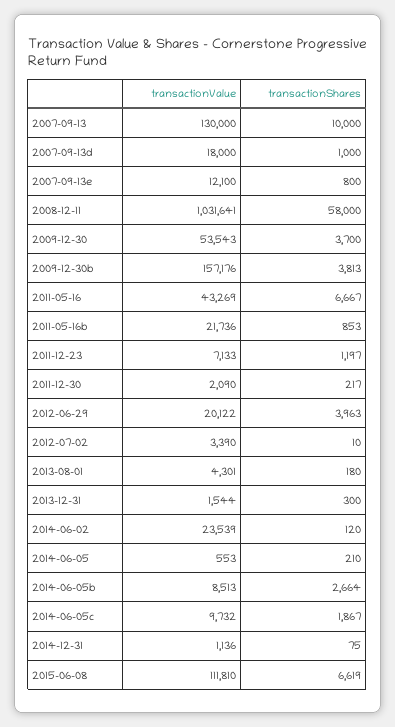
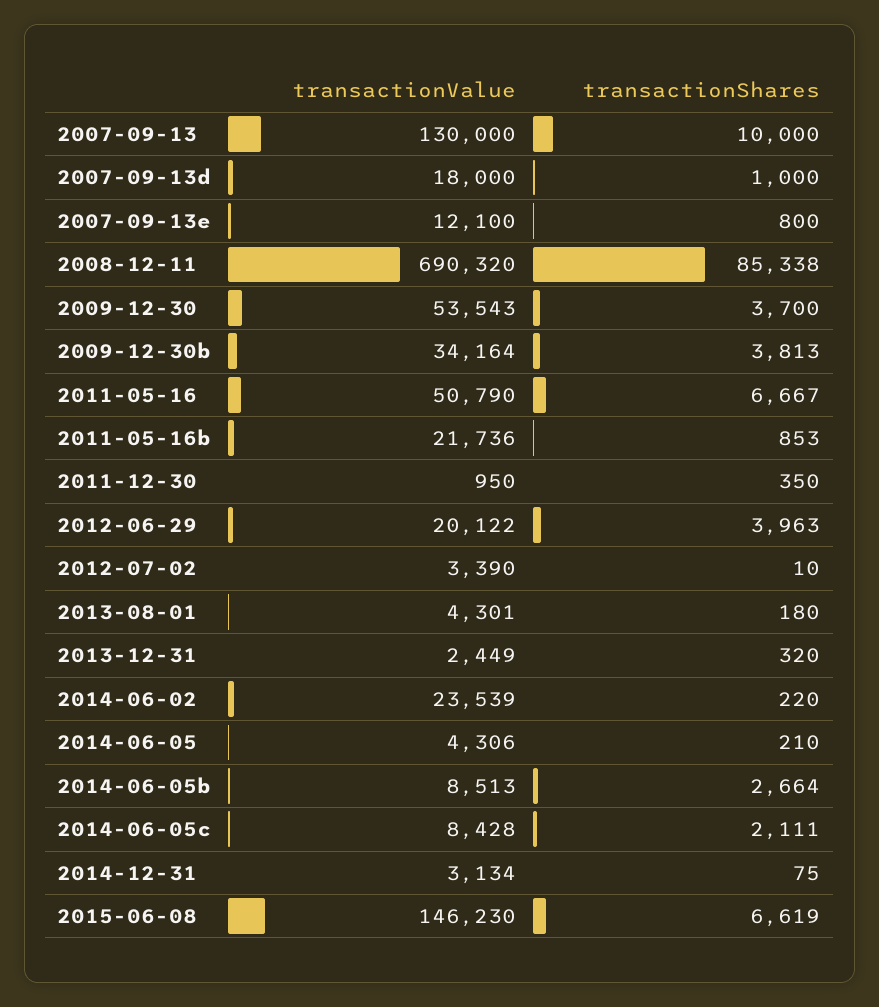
  {
    "transactionValue": {
      "2007-09-13": 130000,
      "2007-09-13d": 18000,
      "2007-09-13e": 12100,
-     "2008-12-11": 1031641,
+     "2008-12-11": 690320,
      "2009-12-30": 53543,
-     "2009-12-30b": 157176,
+     "2009-12-30b": 34164,
-     "2011-05-16": 43269,
+     "2011-05-16": 50790,
      "2011-05-16b": 21736,
-     "2011-12-23": 7133,
-     "2011-12-30": 2090,
+     "2011-12-30": 950,
      "2012-06-29": 20122,
      "2012-07-02": 3390,
      "2013-08-01": 4301,
-     "2013-12-31": 1544,
+     "2013-12-31": 2449,
      "2014-06-02": 23539,
-     "2014-06-05": 553,
+     "2014-06-05": 4306,
      "2014-06-05b": 8513,
-     "2014-06-05c": 9732,
+     "2014-06-05c": 8428,
-     "2014-12-31": 1136,
+     "2014-12-31": 3134,
-     "2015-06-08": 111810
+     "2015-06-08": 146230
    },
    "transactionShares": {
      "2007-09-13": 10000,
      "2007-09-13d": 1000,
      "2007-09-13e": 800,
-     "2008-12-11": 58000,
+     "2008-12-11": 85338,
      "2009-12-30": 3700,
      "2009-12-30b": 3813,
      "2011-05-16": 6667,
      "2011-05-16b": 853,
-     "2011-12-23": 1197,
-     "2011-12-30": 217,
+     "2011-12-30": 350,
      "2012-06-29": 3963,
      "2012-07-02": 10,
      "2013-08-01": 180,
-     "2013-12-31": 300,
+     "2013-12-31": 320,
-     "2014-06-02": 120,
+     "2014-06-02": 220,
      "2014-06-05": 210,
      "2014-06-05b": 2664,
-     "2014-06-05c": 1867,
+     "2014-06-05c": 2111,
      "2014-12-31": 75,
      "2015-06-08": 6619
    }
  }

